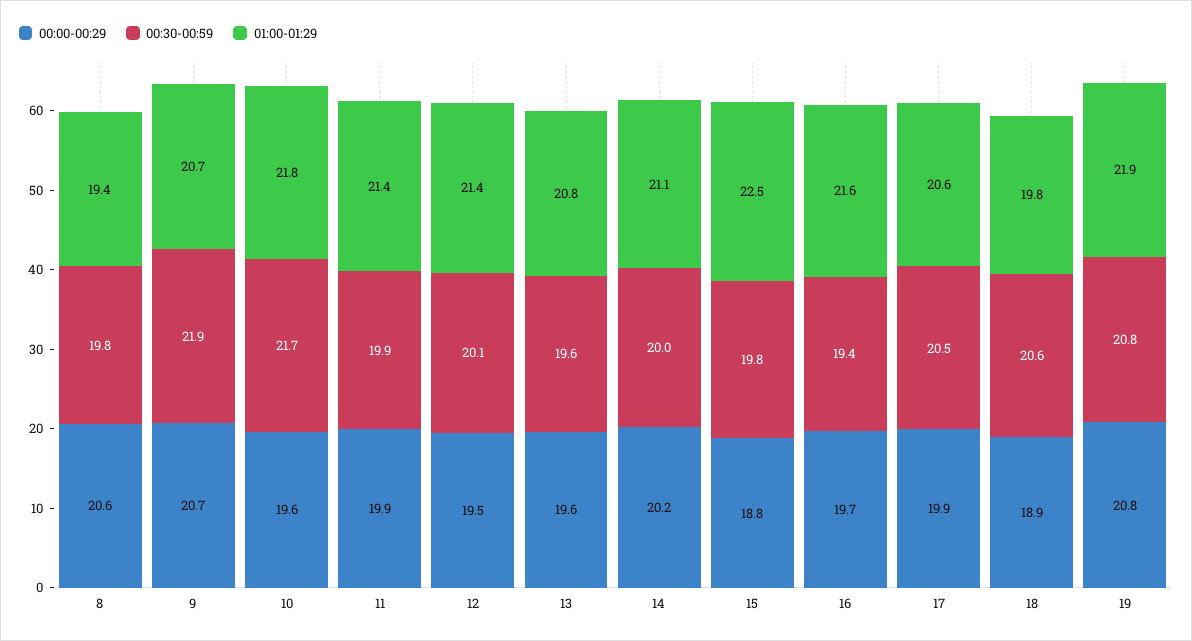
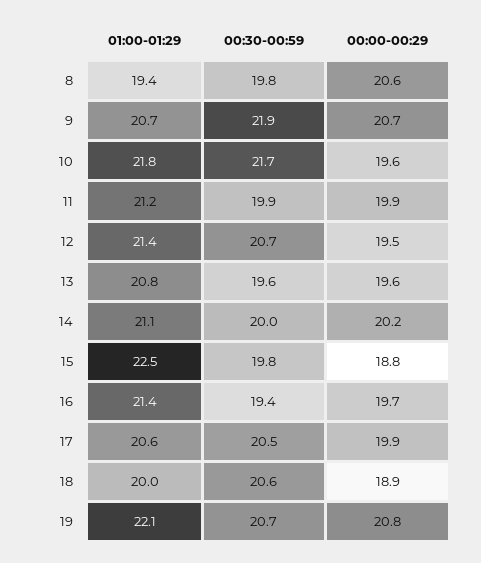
  {
    "00:00-00:29": {
      "8": 20.6,
      "9": 20.7,
      "10": 19.6,
      "11": 19.9,
      "12": 19.5,
      "13": 19.6,
      "14": 20.2,
      "15": 18.8,
      "16": 19.7,
      "17": 19.9,
      "18": 18.9,
      "19": 20.8
    },
    "00:30-00:59": {
      "8": 19.8,
      "9": 21.9,
      "10": 21.7,
      "11": 19.9,
-     "12": 20.1,
+     "12": 20.7,
      "13": 19.6,
      "14": 20,
      "15": 19.8,
      "16": 19.4,
      "17": 20.5,
      "18": 20.6,
-     "19": 20.8
+     "19": 20.7
    },
    "01:00-01:29": {
      "8": 19.4,
      "9": 20.7,
      "10": 21.8,
-     "11": 21.4,
+     "11": 21.2,
      "12": 21.4,
      "13": 20.8,
      "14": 21.1,
      "15": 22.5,
-     "16": 21.6,
+     "16": 21.4,
      "17": 20.6,
-     "18": 19.8,
+     "18": 20,
-     "19": 21.9
+     "19": 22.1
    }
  }

